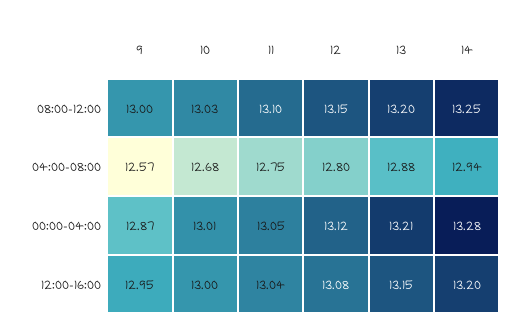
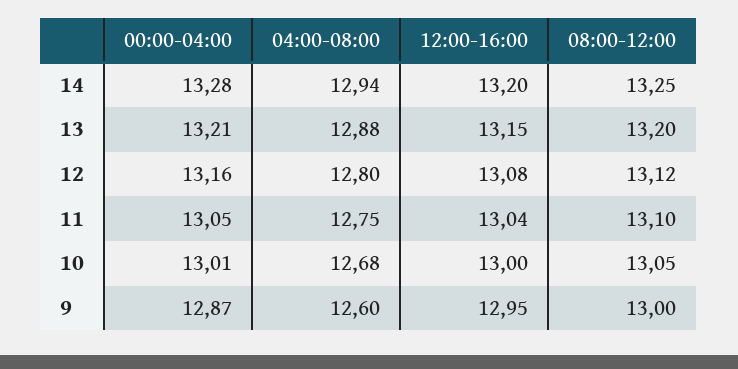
  {
    "9": {
      "08:00-12:00": 13,
-     "04:00-08:00": 12.57,
+     "04:00-08:00": 12.6,
      "00:00-04:00": 12.87,
      "12:00-16:00": 12.95
    },
    "10": {
-     "08:00-12:00": 13.03,
+     "08:00-12:00": 13.05,
      "04:00-08:00": 12.68,
      "00:00-04:00": 13.01,
      "12:00-16:00": 13
    },
    "11": {
      "08:00-12:00": 13.1,
      "04:00-08:00": 12.75,
      "00:00-04:00": 13.05,
      "12:00-16:00": 13.04
    },
    "12": {
-     "08:00-12:00": 13.15,
+     "08:00-12:00": 13.12,
      "04:00-08:00": 12.8,
-     "00:00-04:00": 13.12,
+     "00:00-04:00": 13.16,
      "12:00-16:00": 13.08
    },
    "13": {
      "08:00-12:00": 13.2,
      "04:00-08:00": 12.88,
      "00:00-04:00": 13.21,
      "12:00-16:00": 13.15
    },
    "14": {
      "08:00-12:00": 13.25,
      "04:00-08:00": 12.94,
      "00:00-04:00": 13.28,
      "12:00-16:00": 13.2
    }
  }

